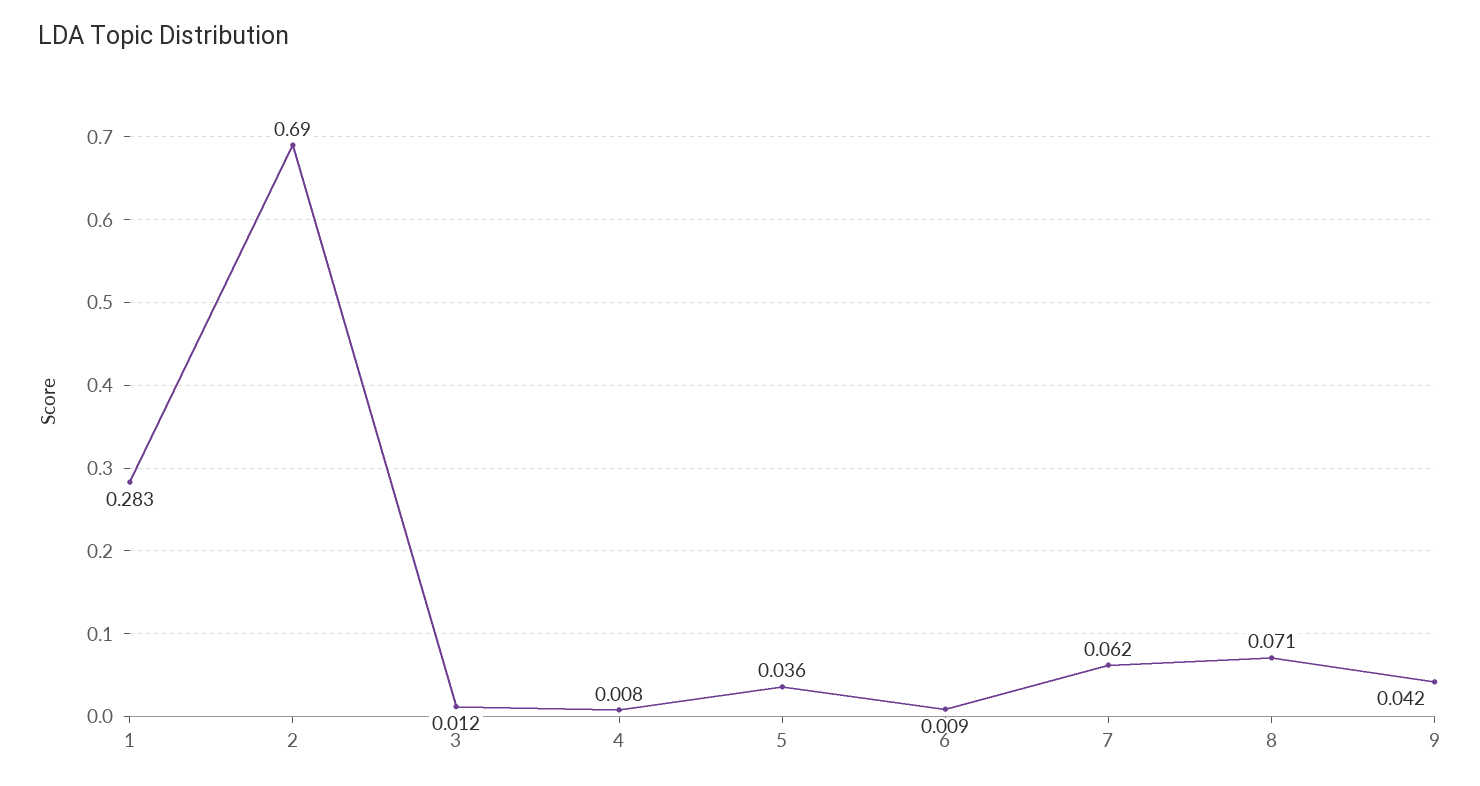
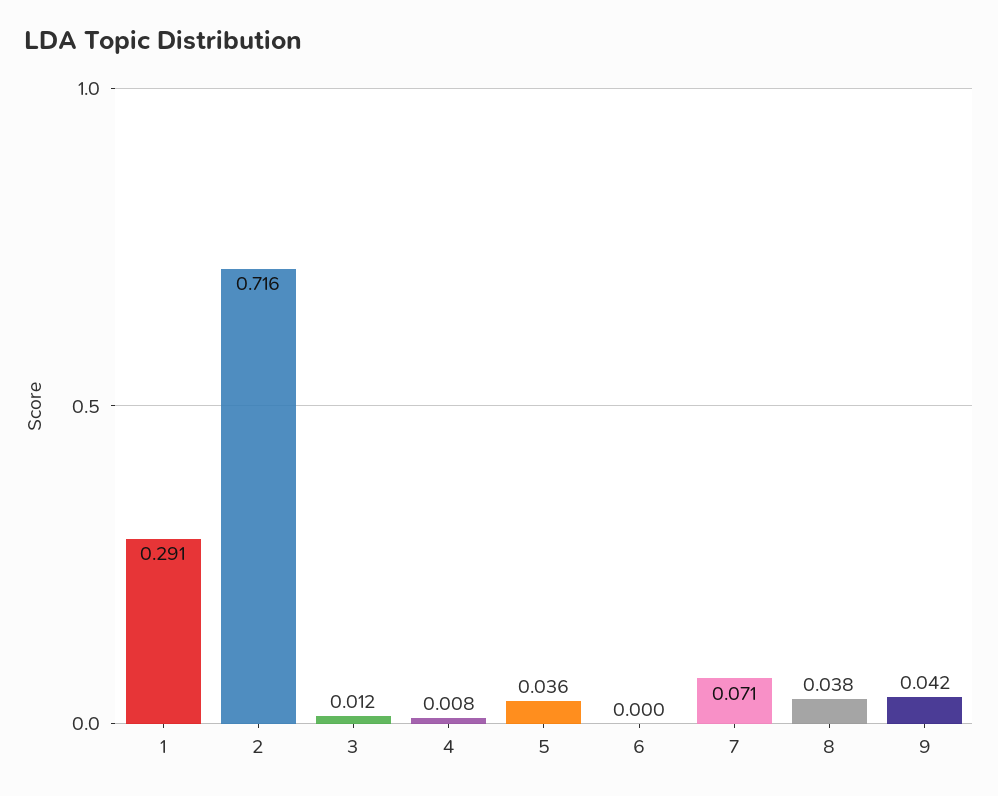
  {
-   "1": 0.283,
+   "1": 0.291,
-   "2": 0.69,
+   "2": 0.716,
    "3": 0.012,
    "4": 0.008,
    "5": 0.036,
-   "6": 0.009,
+   "6": 0,
-   "7": 0.062,
+   "7": 0.071,
-   "8": 0.071,
+   "8": 0.038,
    "9": 0.042
  }

